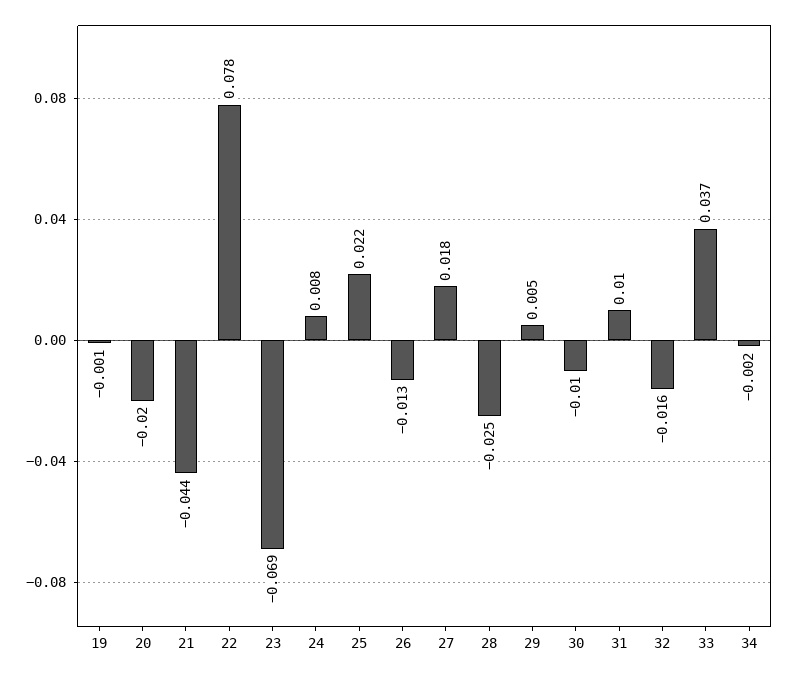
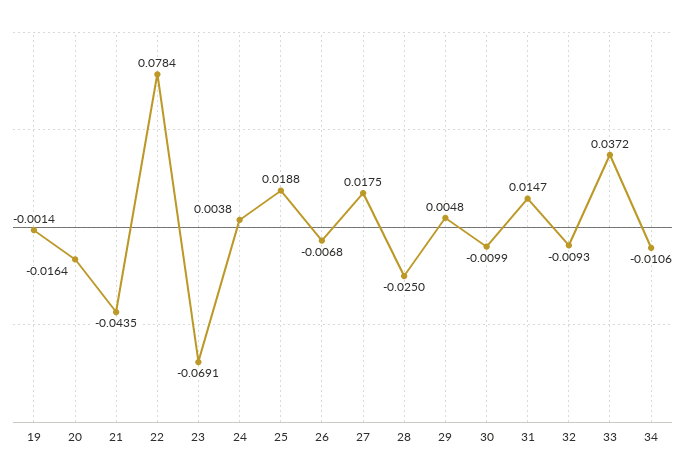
  {
    "19": -0.0014,
-   "20": -0.02,
+   "20": -0.0164,
    "21": -0.0435,
    "22": 0.0784,
    "23": -0.0691,
-   "24": 0.008,
+   "24": 0.0038,
-   "25": 0.022,
+   "25": 0.0188,
-   "26": -0.013,
+   "26": -0.0068,
    "27": 0.0175,
    "28": -0.025,
    "29": 0.0048,
    "30": -0.0099,
-   "31": 0.01,
+   "31": 0.0147,
-   "32": -0.016,
+   "32": -0.0093,
    "33": 0.0372,
-   "34": -0.002
+   "34": -0.0106
  }

